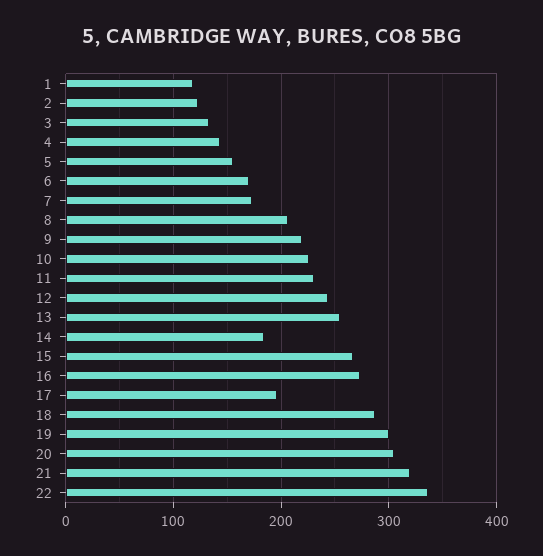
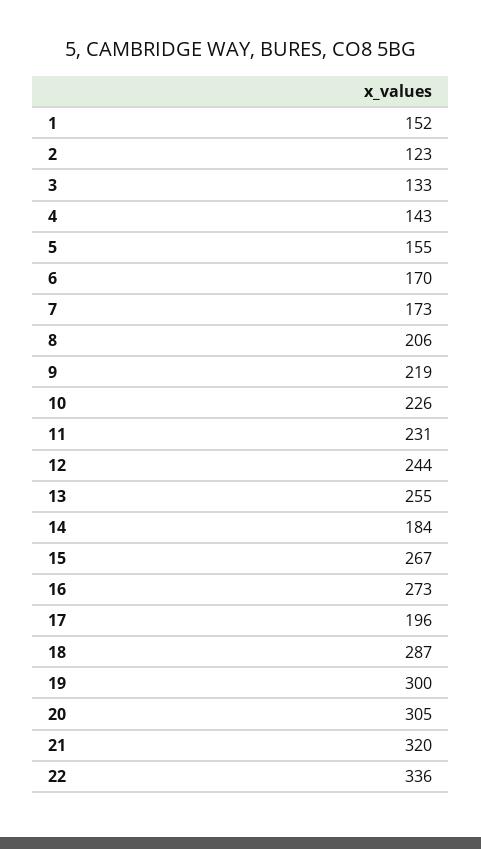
  {
-   "1": 120,
+   "1": 152,
    "2": 123,
    "3": 133,
    "4": 143,
    "5": 155,
    "6": 170,
    "7": 173,
    "8": 206,
    "9": 219,
    "10": 226,
    "11": 231,
    "12": 244,
    "13": 255,
    "14": 184,
    "15": 267,
    "16": 273,
    "17": 196,
    "18": 287,
    "19": 300,
    "20": 305,
    "21": 320,
    "22": 336
  }

